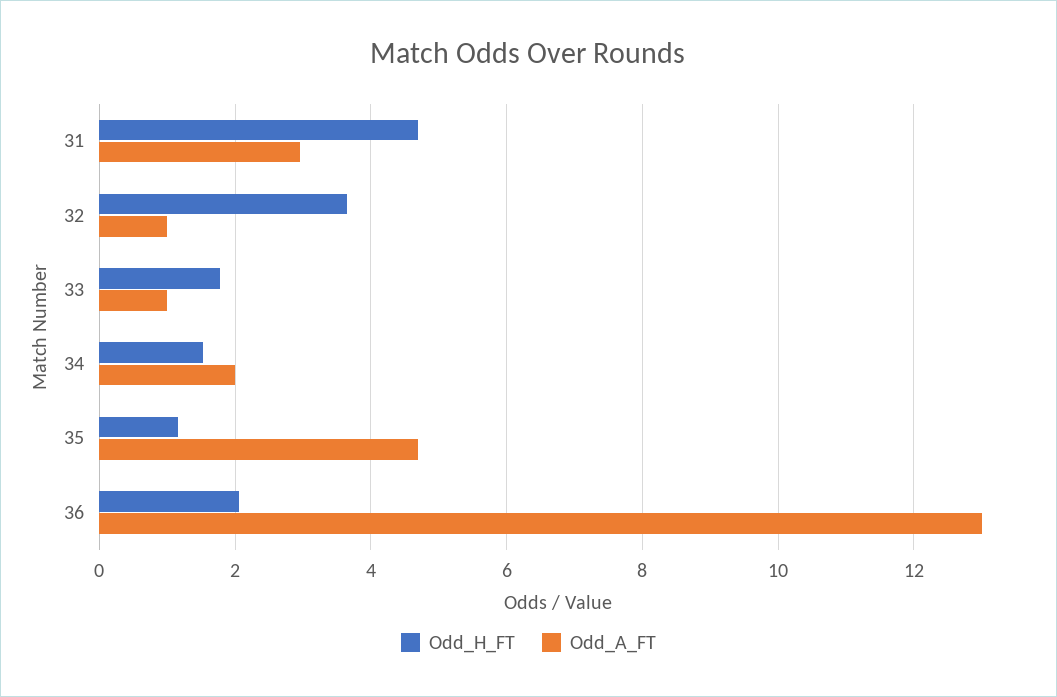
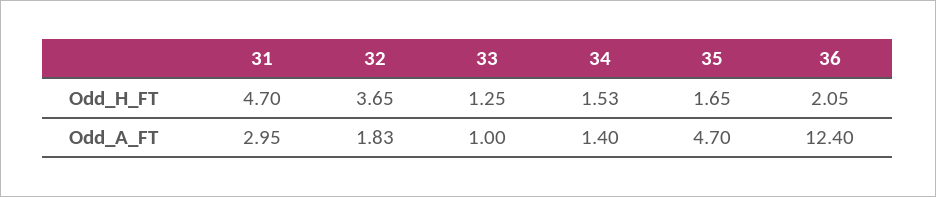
  {
    "Odd_H_FT": {
      "31": 4.7,
      "32": 3.65,
-     "33": 1.8,
+     "33": 1.25,
      "34": 1.53,
-     "35": 1.2,
+     "35": 1.65,
      "36": 2.05
    },
    "Odd_A_FT": {
      "31": 2.95,
-     "32": 1,
+     "32": 1.83,
      "33": 1,
-     "34": 2,
+     "34": 1.4,
      "35": 4.7,
-     "36": 13
+     "36": 12.4
    }
  }

